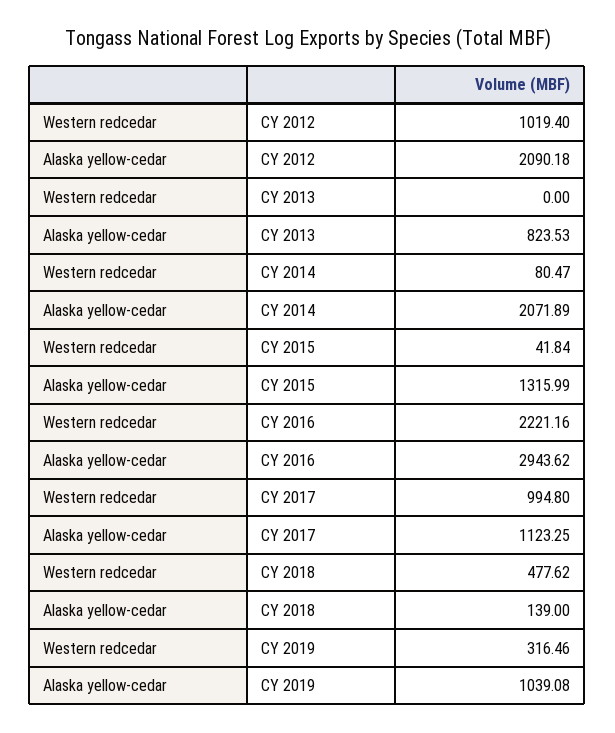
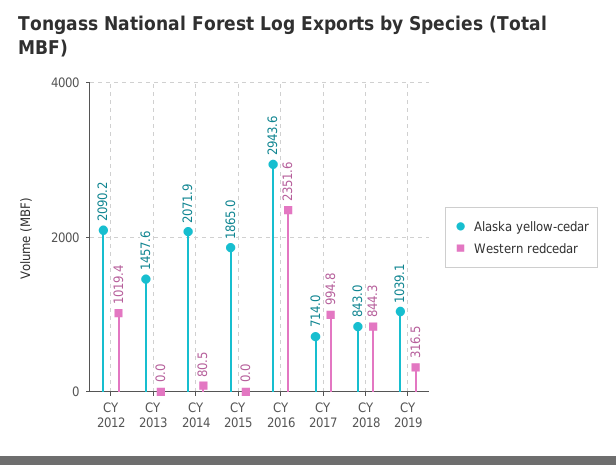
  {
    "Western redcedar": {
      "CY 2012": 1019.4,
      "CY 2013": 0,
      "CY 2014": 80.47,
-     "CY 2015": 41.84,
+     "CY 2015": 0,
-     "CY 2016": 2221.16,
+     "CY 2016": 2351.6,
      "CY 2017": 994.8,
-     "CY 2018": 477.62,
+     "CY 2018": 844.3,
      "CY 2019": 316.46
    },
    "Alaska yellow-cedar": {
      "CY 2012": 2090.18,
-     "CY 2013": 823.53,
+     "CY 2013": 1457.6,
      "CY 2014": 2071.89,
-     "CY 2015": 1315.99,
+     "CY 2015": 1865,
      "CY 2016": 2943.62,
-     "CY 2017": 1123.25,
+     "CY 2017": 714,
-     "CY 2018": 139,
+     "CY 2018": 843,
      "CY 2019": 1039.08
    }
  }

